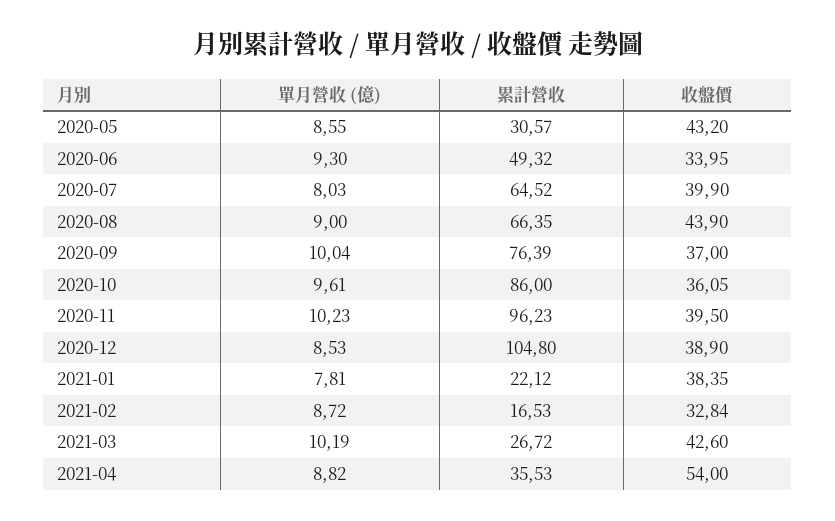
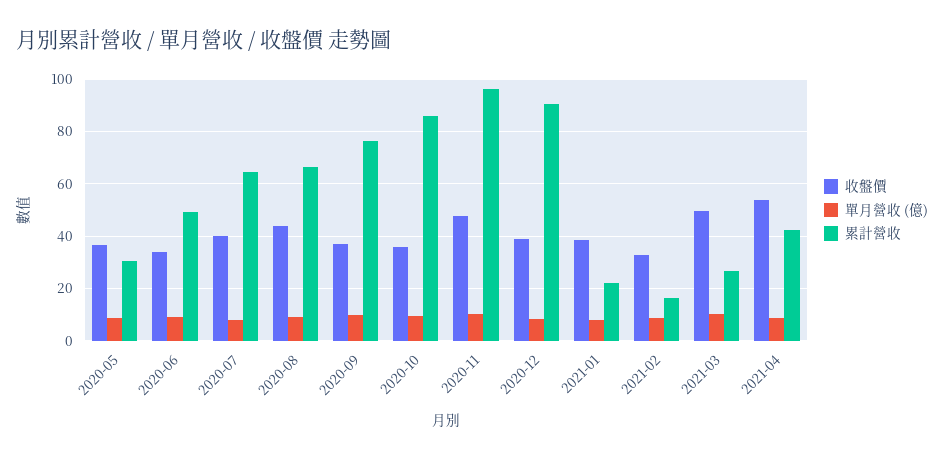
  {
    "單月營收 (億)": {
      "2020-05": 8.55,
      "2020-06": 9.3,
      "2020-07": 8.03,
      "2020-08": 9,
      "2020-09": 10.04,
      "2020-10": 9.61,
      "2020-11": 10.23,
      "2020-12": 8.53,
      "2021-01": 7.81,
      "2021-02": 8.72,
      "2021-03": 10.19,
      "2021-04": 8.82
    },
    "累計營收": {
      "2020-05": 30.57,
      "2020-06": 49.32,
      "2020-07": 64.52,
      "2020-08": 66.35,
      "2020-09": 76.39,
      "2020-10": 86,
      "2020-11": 96.23,
-     "2020-12": 104.8,
+     "2020-12": 90,
      "2021-01": 22.12,
      "2021-02": 16.53,
      "2021-03": 26.72,
-     "2021-04": 35.53
+     "2021-04": 42.5
    },
    "收盤價": {
-     "2020-05": 43.2,
+     "2020-05": 37.5,
      "2020-06": 33.95,
      "2020-07": 39.9,
      "2020-08": 43.9,
      "2020-09": 37,
      "2020-10": 36.05,
-     "2020-11": 39.5,
+     "2020-11": 47.5,
      "2020-12": 38.9,
      "2021-01": 38.35,
      "2021-02": 32.84,
-     "2021-03": 42.6,
+     "2021-03": 50,
      "2021-04": 54
    }
  }

